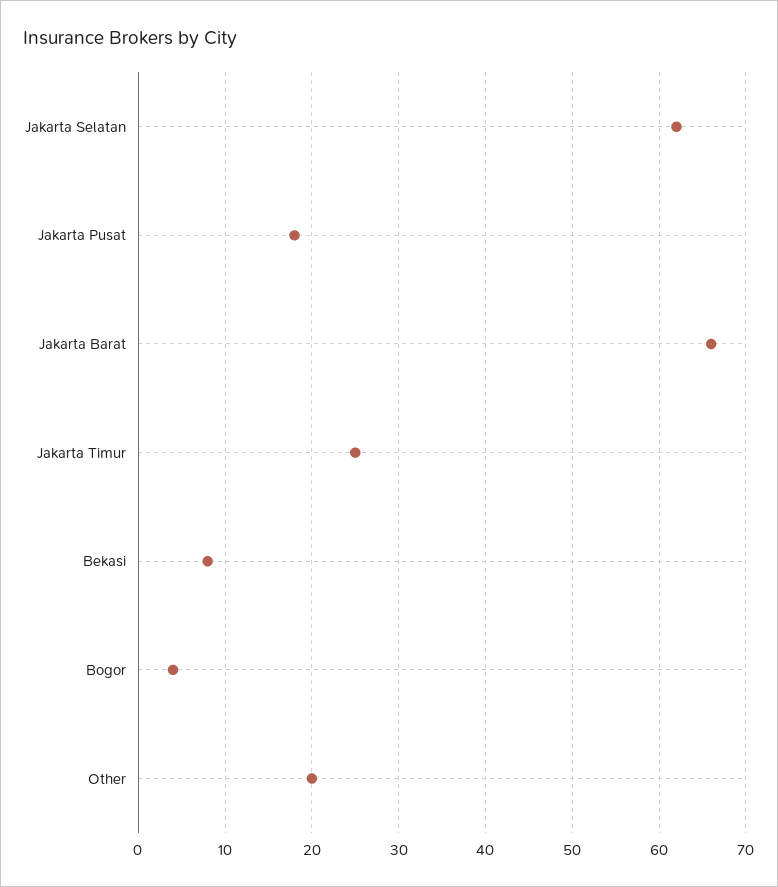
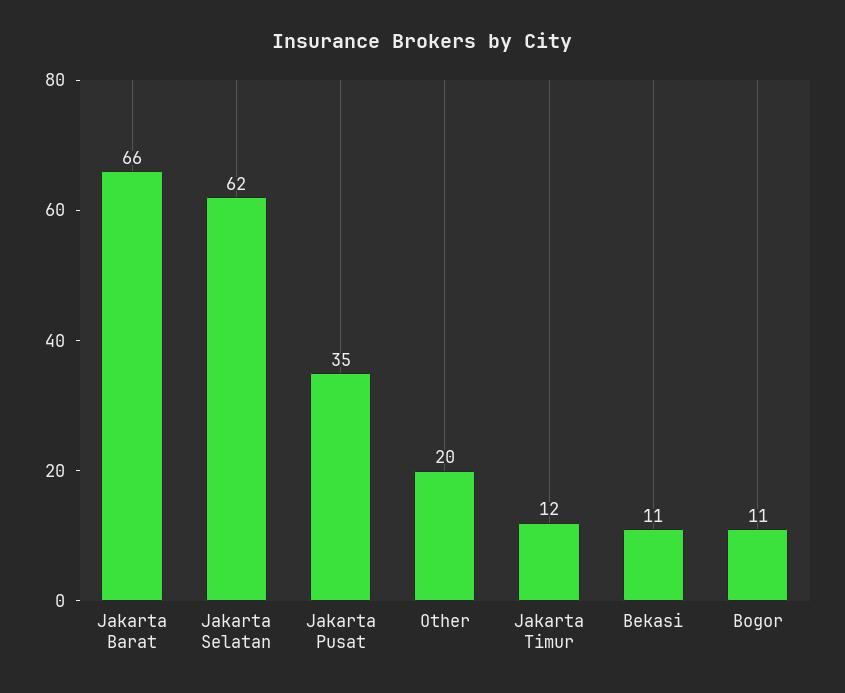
  {
    "Jakarta Selatan": 62,
-   "Jakarta Pusat": 18,
+   "Jakarta Pusat": 35,
    "Jakarta Barat": 66,
-   "Jakarta Timur": 25,
+   "Jakarta Timur": 12,
-   "Bekasi": 8,
+   "Bekasi": 11,
-   "Bogor": 4,
+   "Bogor": 11,
    "Other": 20
  }

